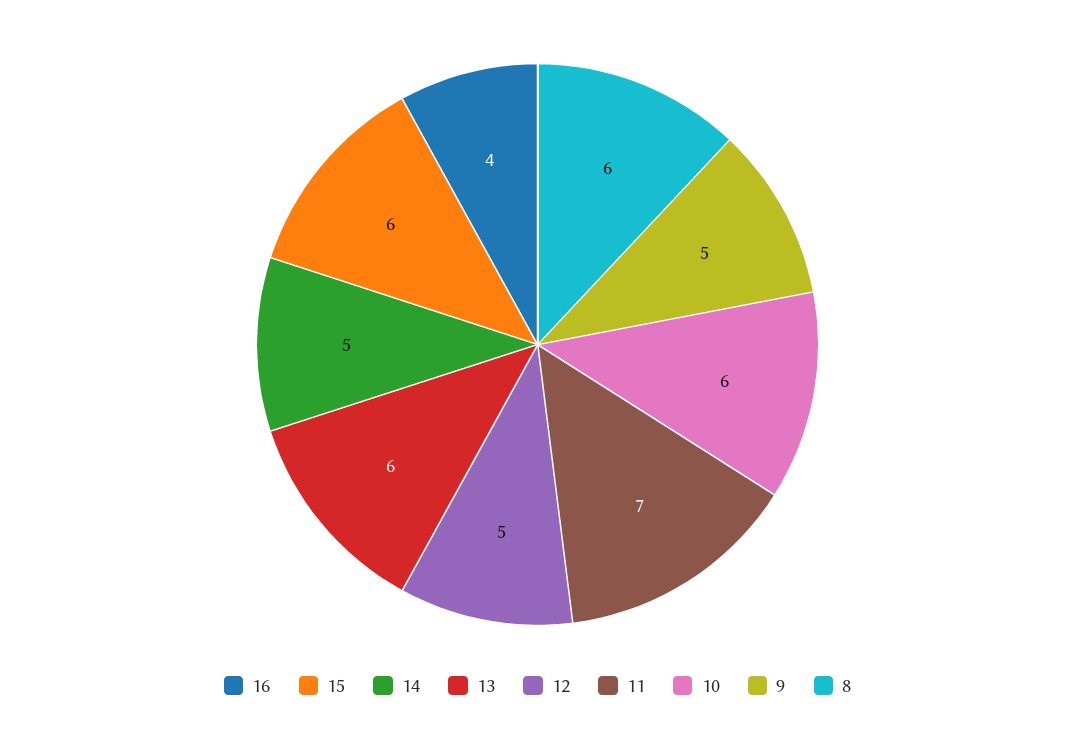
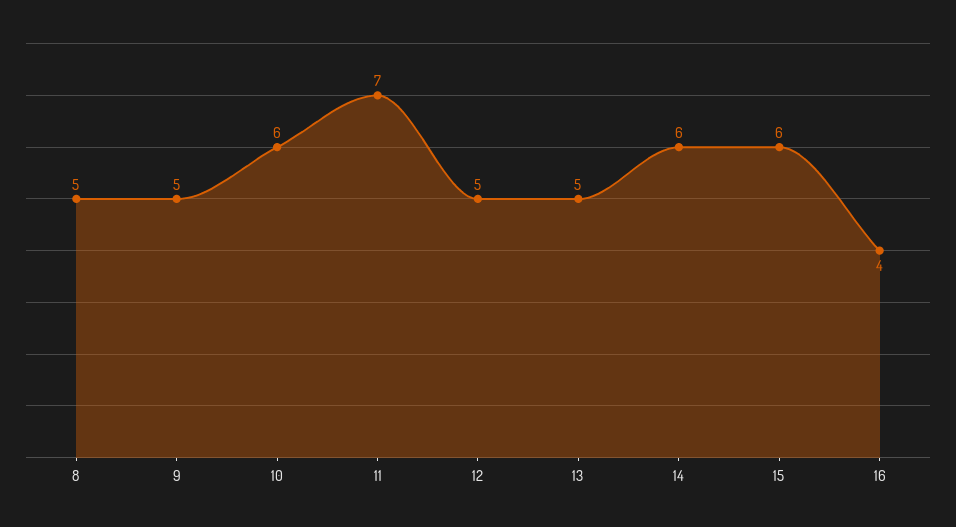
  {
    "16": 4,
    "15": 6,
-   "14": 5,
+   "14": 6,
-   "13": 6,
+   "13": 5,
    "12": 5,
    "11": 7,
    "10": 6,
    "9": 5,
-   "8": 6
+   "8": 5
  }

